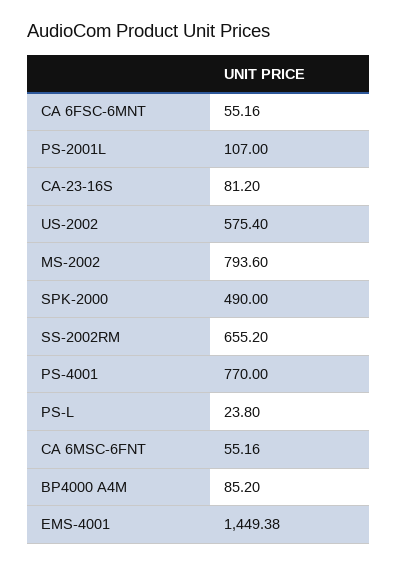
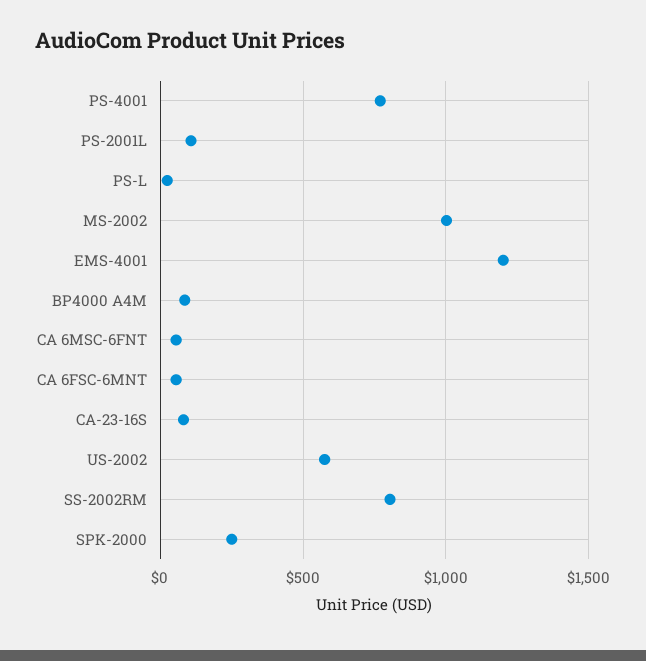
  {
    "CA 6FSC-6MNT": 55.16,
    "PS-2001L": 107,
    "CA-23-16S": 81.2,
    "US-2002": 575.4,
-   "MS-2002": 793.6,
+   "MS-2002": 1000,
-   "SPK-2000": 490,
+   "SPK-2000": 250,
-   "SS-2002RM": 655.2,
+   "SS-2002RM": 800,
    "PS-4001": 770,
    "PS-L": 23.8,
    "CA 6MSC-6FNT": 55.16,
    "BP4000 A4M": 85.2,
-   "EMS-4001": 1449.38
+   "EMS-4001": 1200
  }

